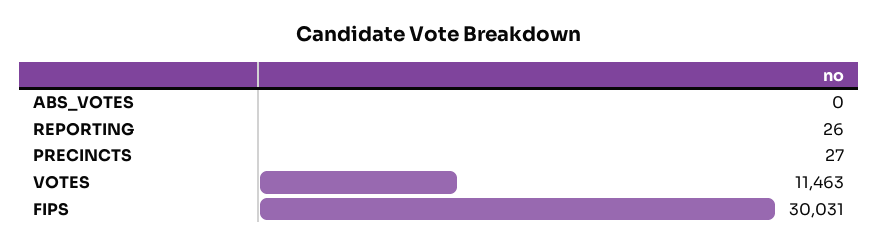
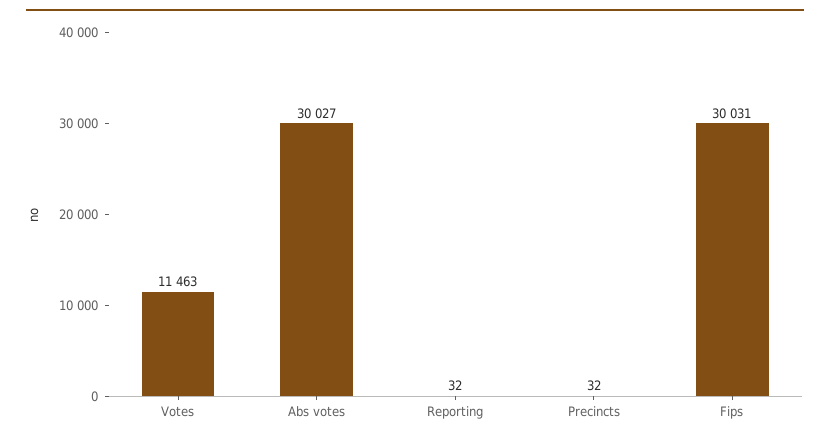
  {
-   "ABS_VOTES": 0,
+   "ABS_VOTES": 30027,
-   "REPORTING": 26,
+   "REPORTING": 32,
-   "PRECINCTS": 27,
+   "PRECINCTS": 32,
    "VOTES": 11463,
    "FIPS": 30031
  }

